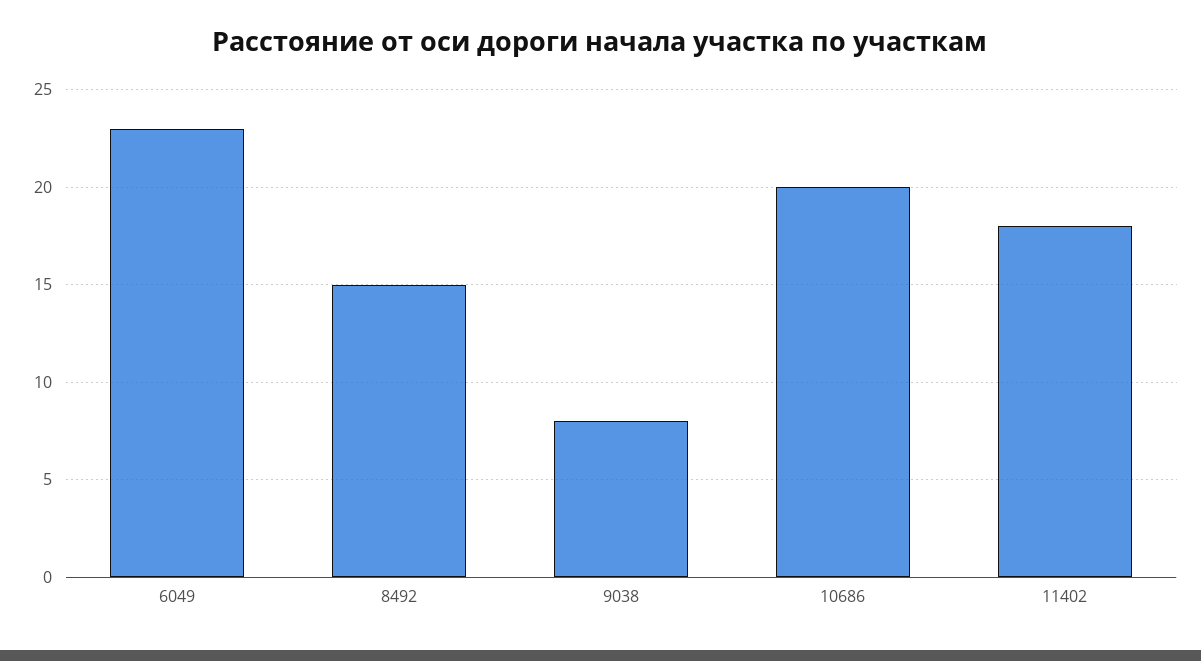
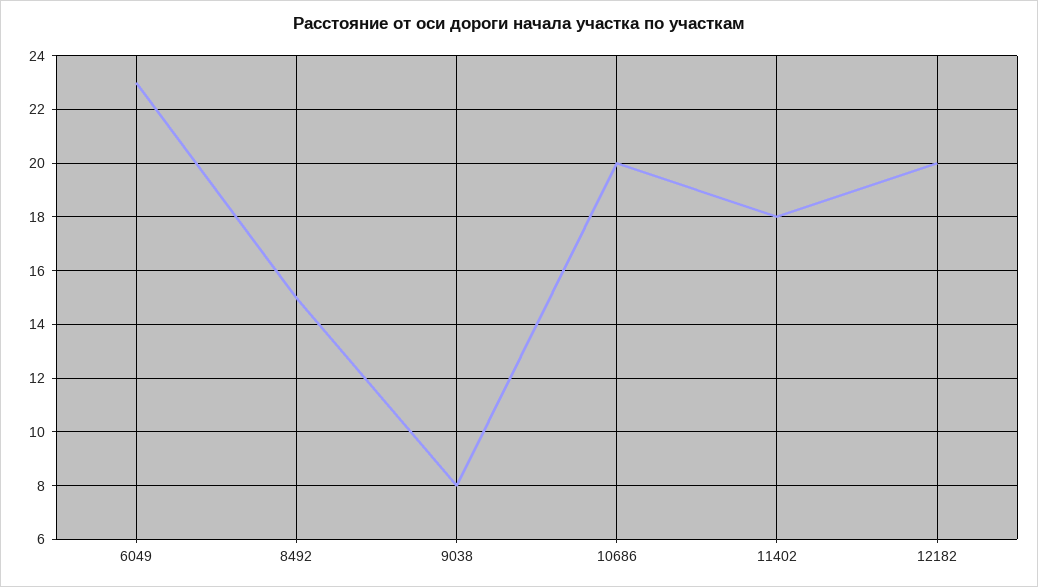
  {
    "6049": 23,
    "8492": 15,
    "9038": 8,
    "10686": 20,
-   "11402": 18
+   "11402": 18,
+   "12182": 20
  }

